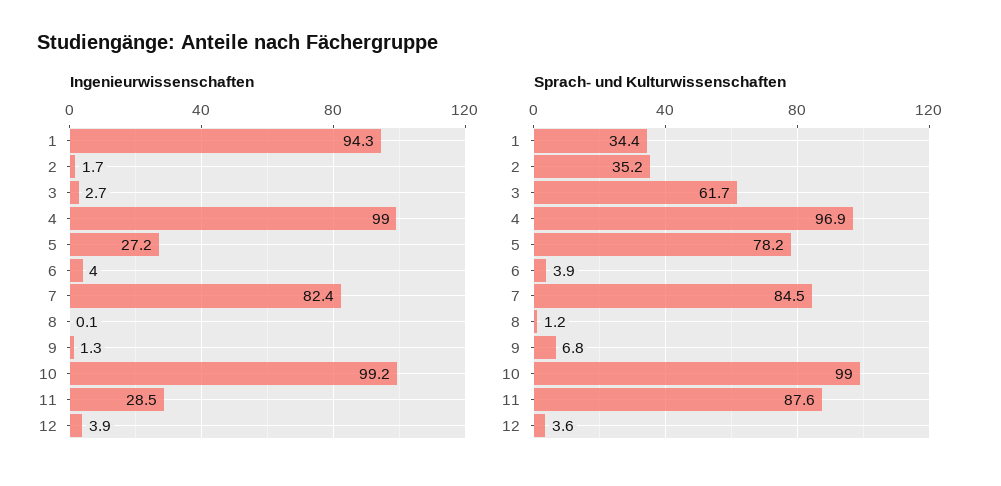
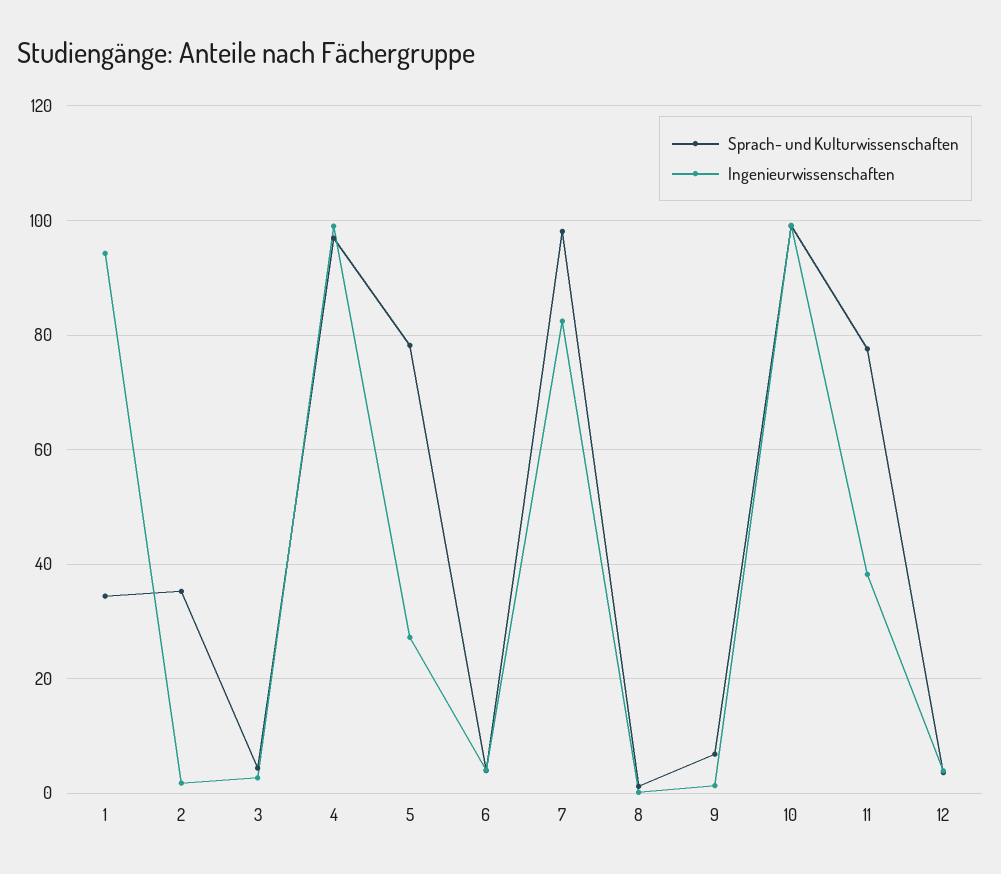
  {
    "Ingenieurwissenschaften": {
      "1": 94.3,
      "2": 1.7,
      "3": 2.7,
      "4": 99,
      "5": 27.2,
      "6": 4,
      "7": 82.4,
      "8": 0.1,
      "9": 1.3,
      "10": 99.2,
-     "11": 28.5,
+     "11": 38,
      "12": 3.9
    },
    "Sprach- und Kulturwissenschaften": {
      "1": 34.4,
      "2": 35.2,
-     "3": 61.7,
+     "3": 4,
      "4": 96.9,
      "5": 78.2,
      "6": 3.9,
-     "7": 84.5,
+     "7": 98,
      "8": 1.2,
      "9": 6.8,
      "10": 99,
-     "11": 87.6,
+     "11": 78,
      "12": 3.6
    }
  }

